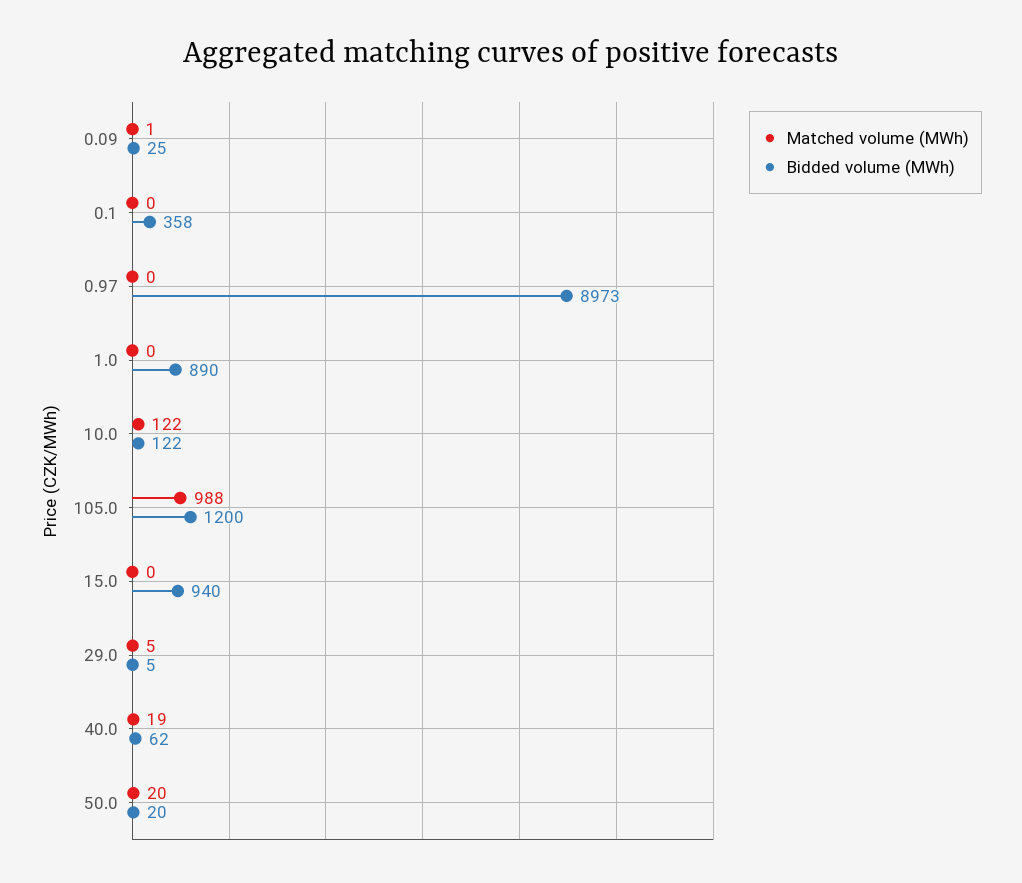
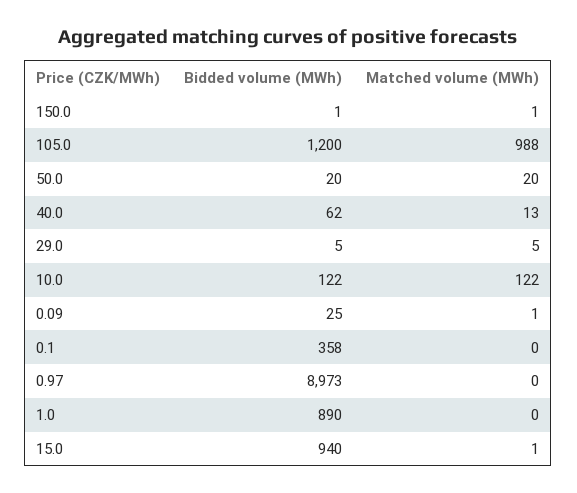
  {
    "Matched volume (MWh)": {
      "0.09": 1,
      "0.1": 0,
      "0.97": 0,
      "1.0": 0,
      "10.0": 122,
      "105.0": 988,
-     "15.0": 0,
+     "15.0": 1,
      "29.0": 5,
-     "40.0": 19,
+     "40.0": 13,
-     "50.0": 20
+     "50.0": 20,
+     "150.0": 1
    },
    "Bidded volume (MWh)": {
      "0.09": 25,
      "0.1": 358,
      "0.97": 8973,
      "1.0": 890,
      "10.0": 122,
      "105.0": 1200,
      "15.0": 940,
      "29.0": 5,
      "40.0": 62,
-     "50.0": 20
+     "50.0": 20,
+     "150.0": 1
    }
  }

